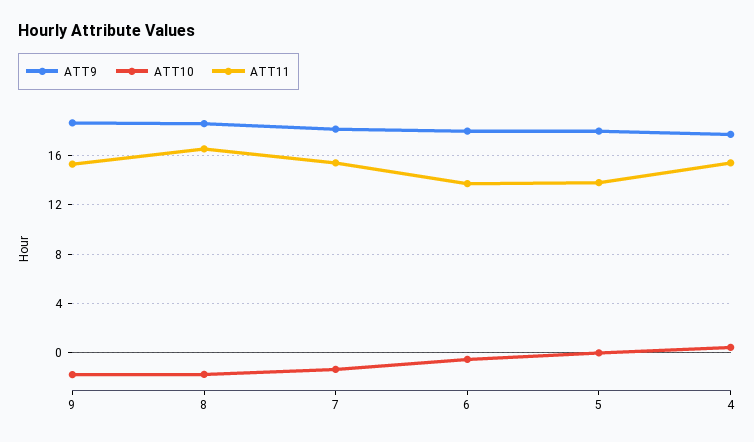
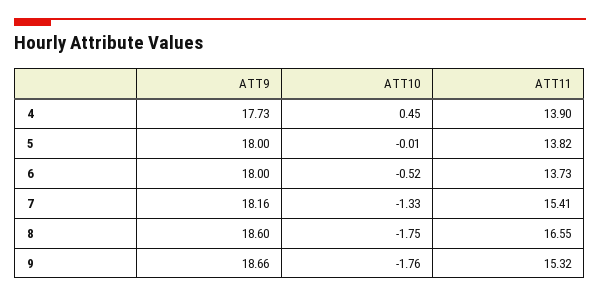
  {
    "ATT9": {
      "9": 18.66,
      "8": 18.6,
      "7": 18.16,
      "6": 18,
      "5": 18,
      "4": 17.73
    },
    "ATT10": {
      "9": -1.76,
      "8": -1.75,
      "7": -1.33,
      "6": -0.52,
      "5": -0.01,
      "4": 0.45
    },
    "ATT11": {
      "9": 15.32,
      "8": 16.55,
      "7": 15.41,
      "6": 13.73,
      "5": 13.82,
-     "4": 15.5
+     "4": 13.9
    }
  }

